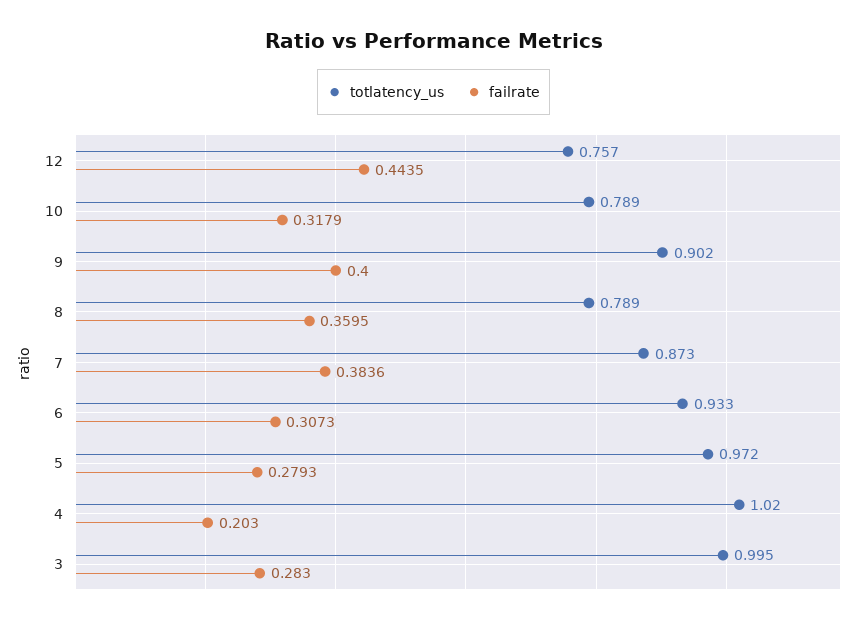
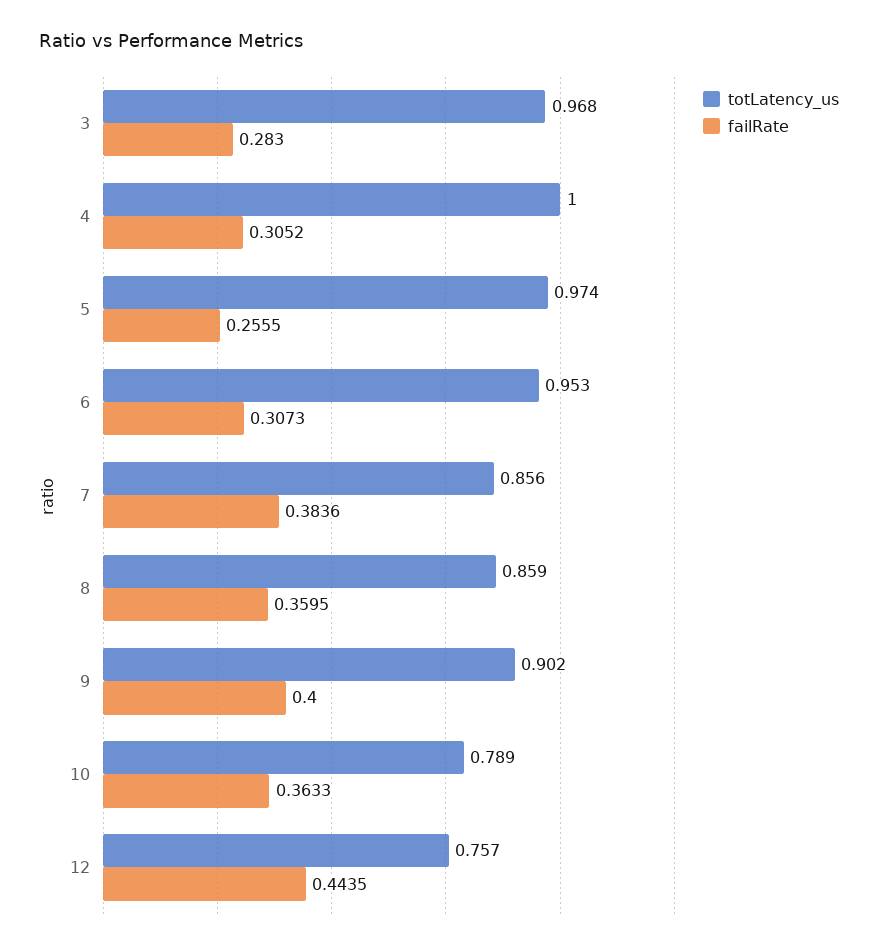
  {
    "totlatency_us": {
      "12": 0.757,
      "10": 0.789,
      "9": 0.902,
-     "8": 0.789,
+     "8": 0.859,
-     "7": 0.873,
+     "7": 0.856,
-     "6": 0.933,
+     "6": 0.953,
-     "5": 0.972,
+     "5": 0.974,
-     "4": 1.02,
+     "4": 1,
-     "3": 0.995
+     "3": 0.968
    },
    "failrate": {
      "12": 0.4435,
-     "10": 0.3179,
+     "10": 0.3633,
      "9": 0.4,
      "8": 0.3595,
      "7": 0.3836,
      "6": 0.3073,
-     "5": 0.2793,
+     "5": 0.2555,
-     "4": 0.203,
+     "4": 0.3052,
      "3": 0.283
    }
  }

